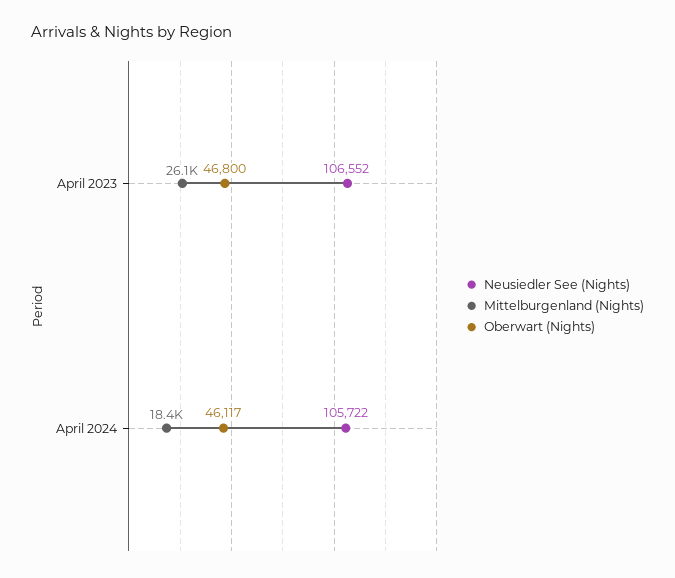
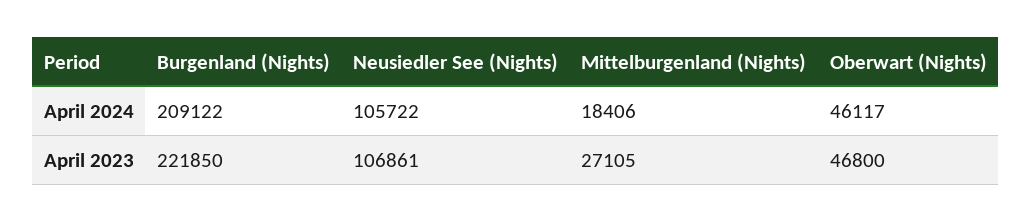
  {
    "Neusiedler See (Nights)": {
-     "April 2023": 106552,
+     "April 2023": 106861,
      "April 2024": 105722
    },
    "Mittelburgenland (Nights)": {
-     "April 2023": 26100,
+     "April 2023": 27105,
      "April 2024": 18406
    },
    "Oberwart (Nights)": {
      "April 2023": 46800,
      "April 2024": 46117
-   }
+   },
+   "Burgenland (Nights)": {
+     "April 2024": 209122,
+     "April 2023": 221850
+   }
  }

